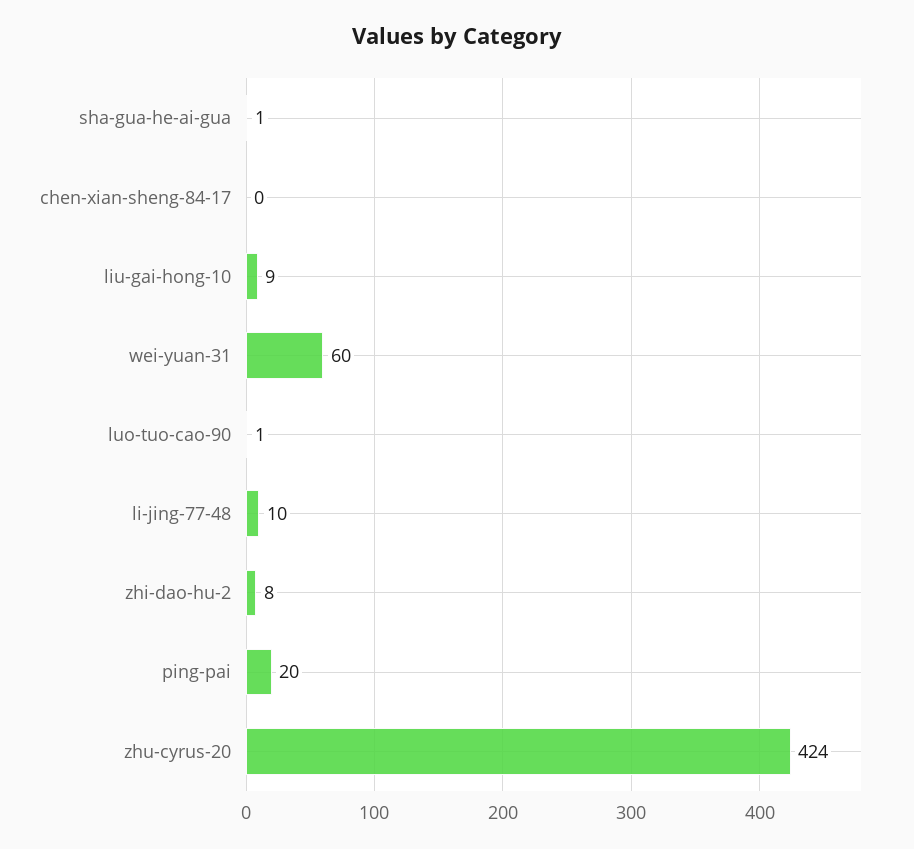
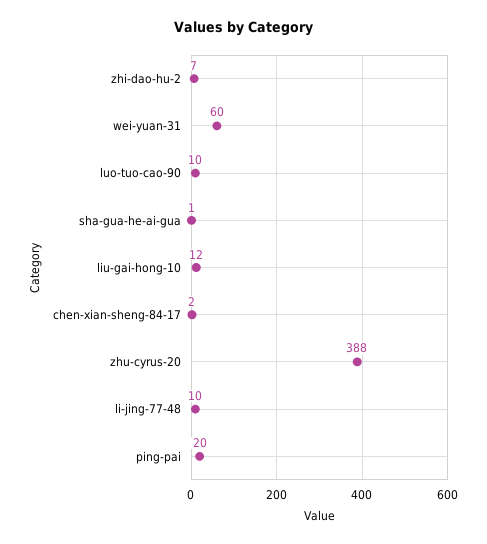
  {
    "sha-gua-he-ai-gua": 1,
-   "chen-xian-sheng-84-17": 0,
+   "chen-xian-sheng-84-17": 2,
-   "liu-gai-hong-10": 9,
+   "liu-gai-hong-10": 12,
    "wei-yuan-31": 60,
-   "luo-tuo-cao-90": 1,
+   "luo-tuo-cao-90": 10,
    "li-jing-77-48": 10,
-   "zhi-dao-hu-2": 8,
+   "zhi-dao-hu-2": 7,
    "ping-pai": 20,
-   "zhu-cyrus-20": 424
+   "zhu-cyrus-20": 388
  }

